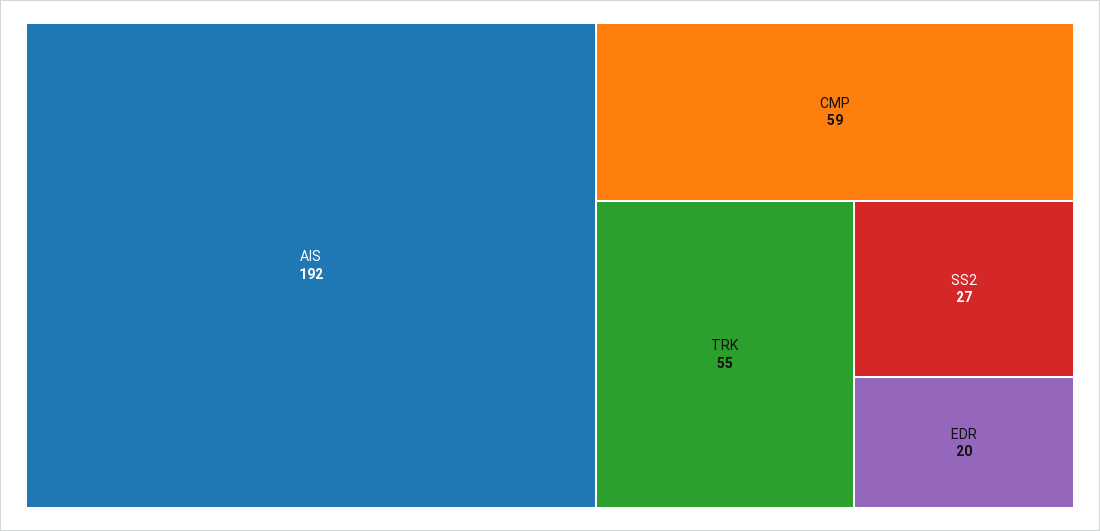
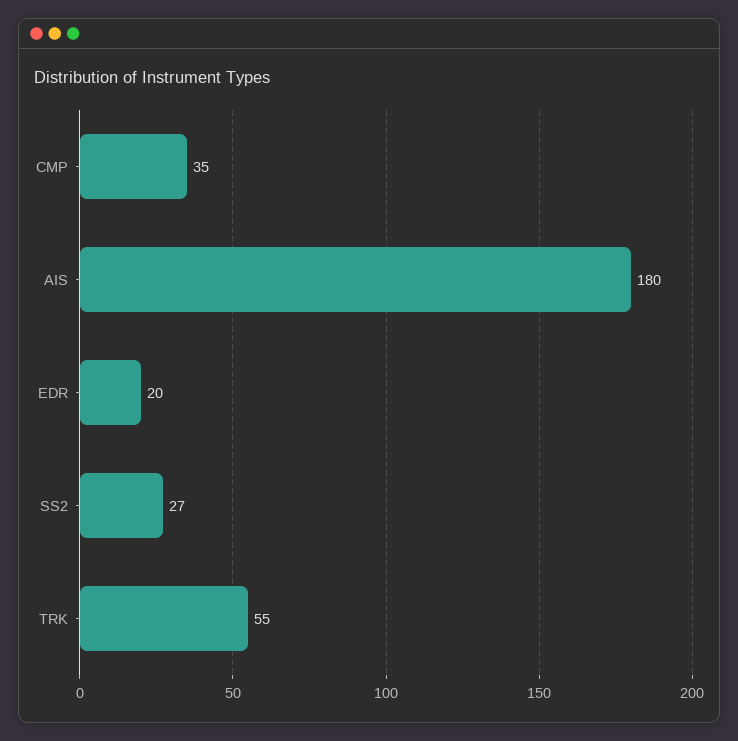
  {
-   "AIS": 192,
+   "AIS": 180,
-   "CMP": 59,
+   "CMP": 35,
    "TRK": 55,
    "SS2": 27,
    "EDR": 20
  }

